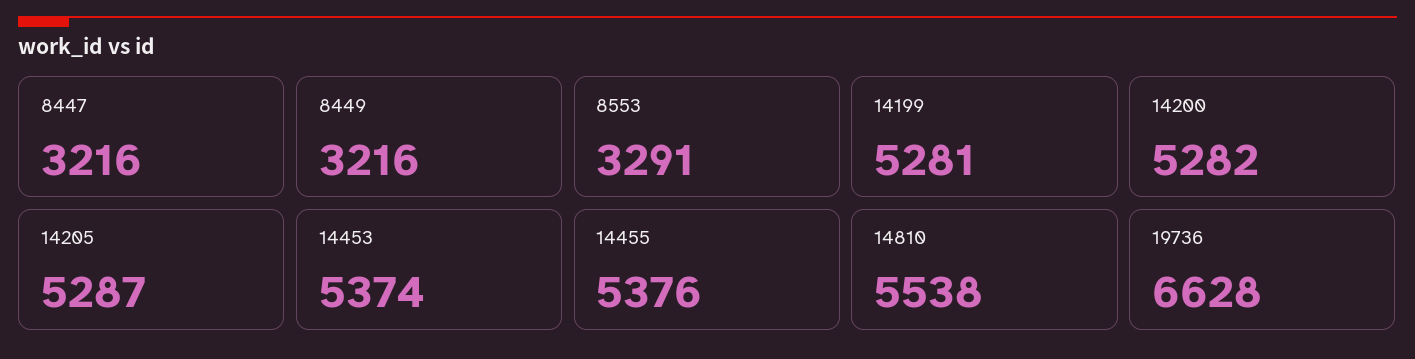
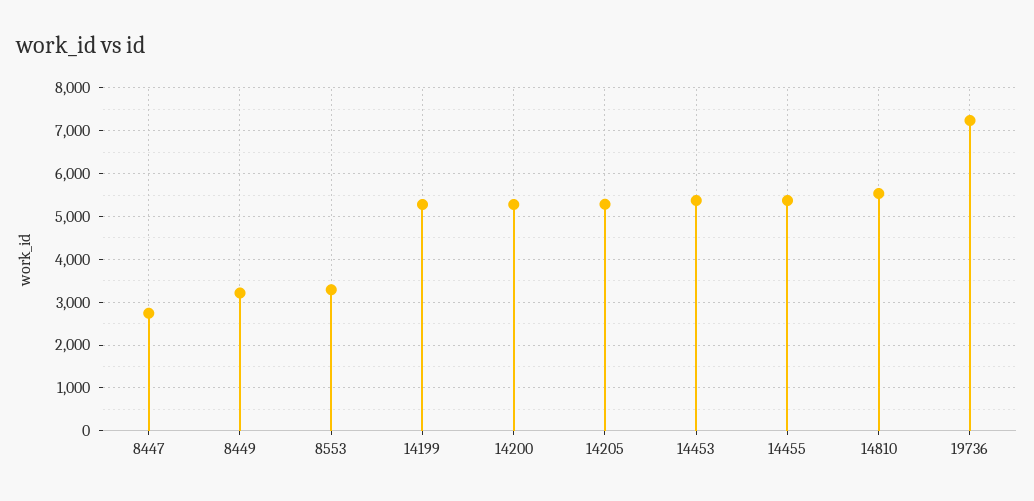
  {
-   "8447": 3216,
+   "8447": 2800,
    "8449": 3216,
    "8553": 3291,
    "14199": 5281,
    "14200": 5282,
    "14205": 5287,
    "14453": 5374,
    "14455": 5376,
    "14810": 5538,
-   "19736": 6628
+   "19736": 7200
  }

